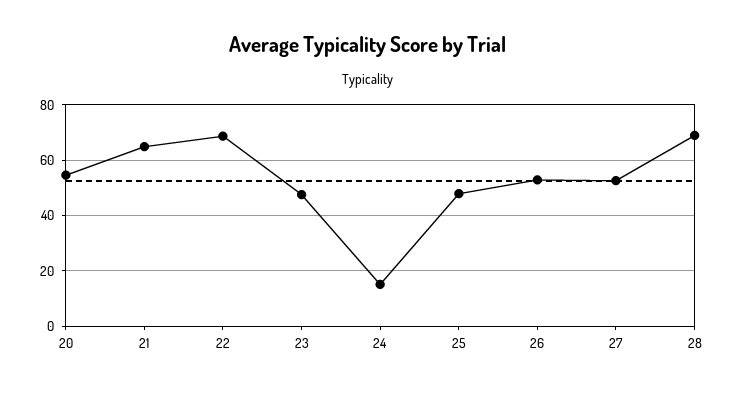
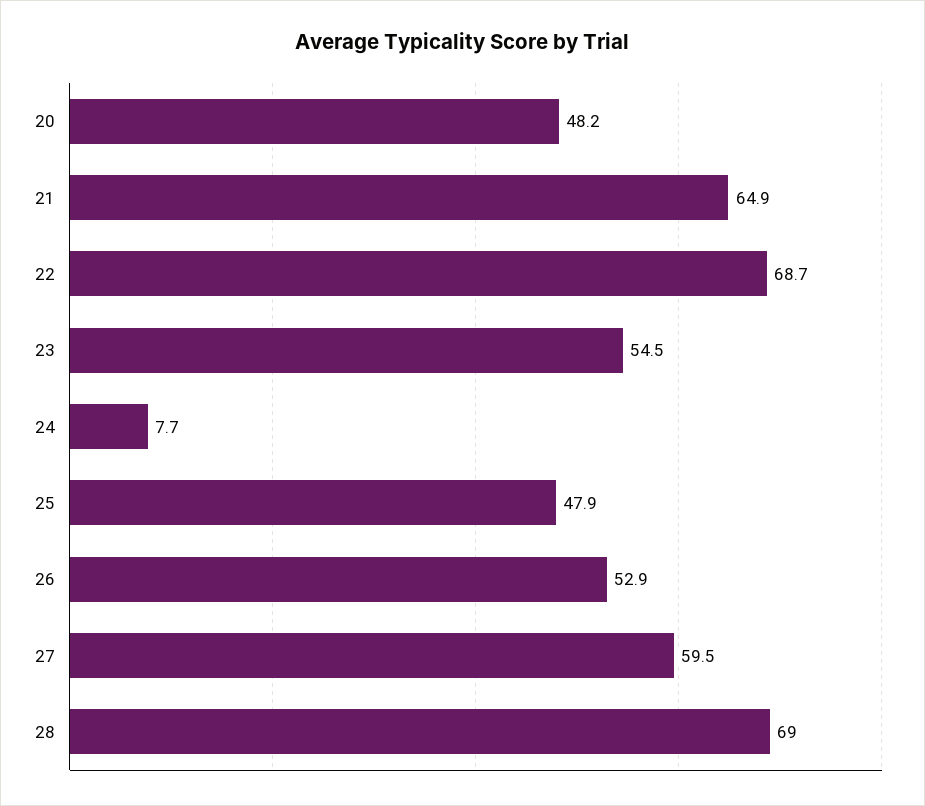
  {
-   "20": 55,
+   "20": 48.2,
    "21": 64.9,
    "22": 68.7,
-   "23": 47.5,
+   "23": 54.5,
-   "24": 15,
+   "24": 7.7,
    "25": 47.9,
    "26": 52.9,
-   "27": 52.5,
+   "27": 59.5,
    "28": 69
  }

